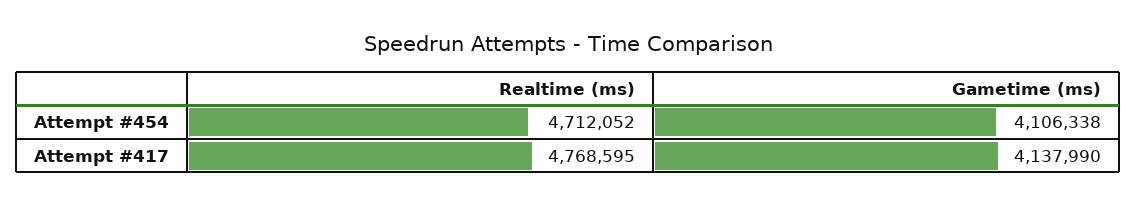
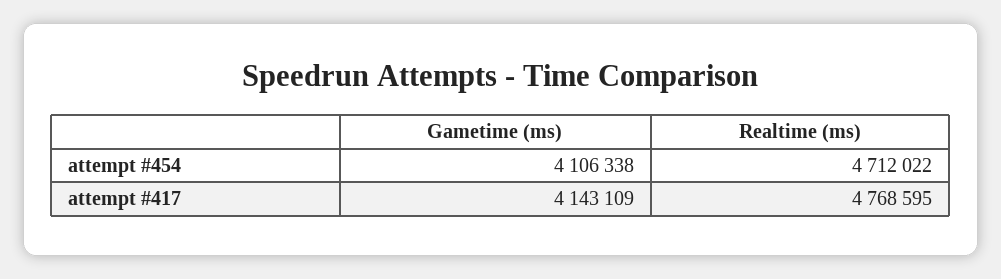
  {
    "Realtime (ms)": {
-     "Attempt #454": 4712052,
+     "Attempt #454": 4712022,
      "Attempt #417": 4768595
    },
    "Gametime (ms)": {
      "Attempt #454": 4106338,
-     "Attempt #417": 4137990
+     "Attempt #417": 4143109
    }
  }

